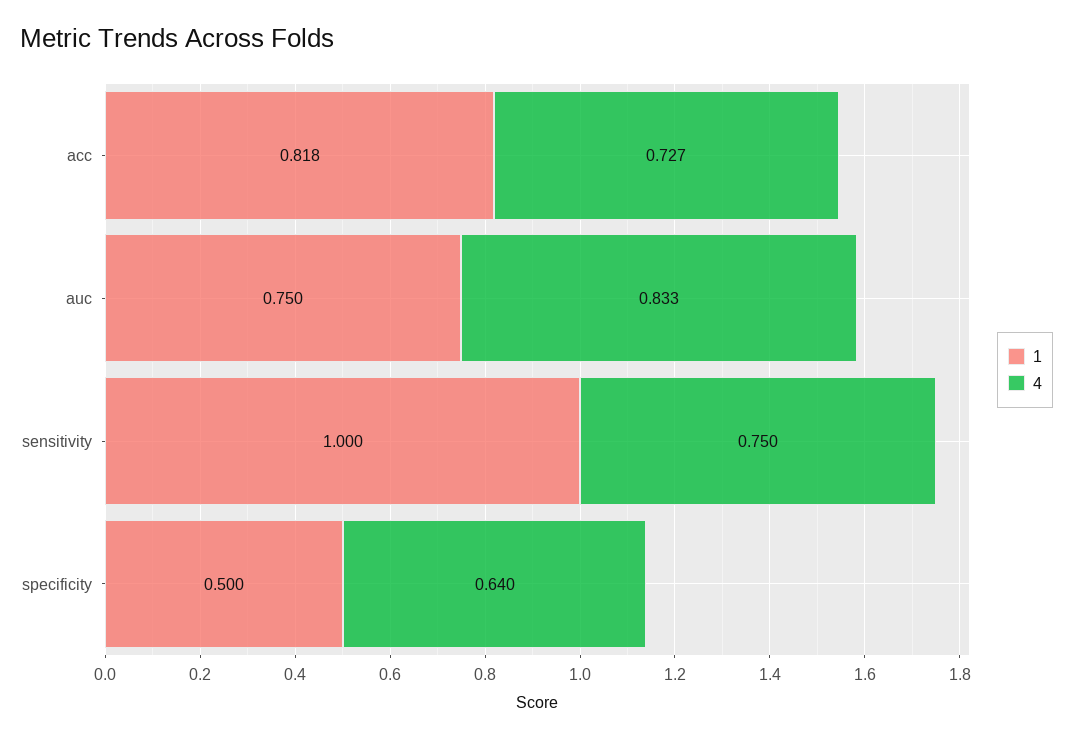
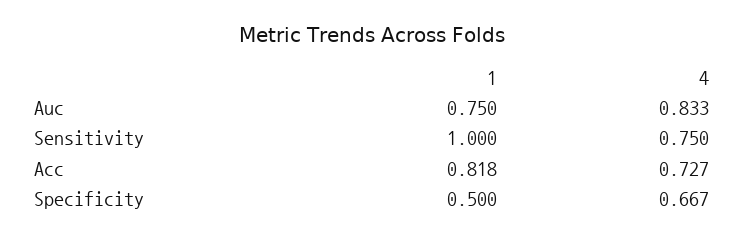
  {
    "1": {
      "acc": 0.818,
      "auc": 0.75,
      "sensitivity": 1,
      "specificity": 0.5
    },
    "4": {
      "acc": 0.727,
      "auc": 0.833,
      "sensitivity": 0.75,
-     "specificity": 0.64
+     "specificity": 0.667
    }
  }

